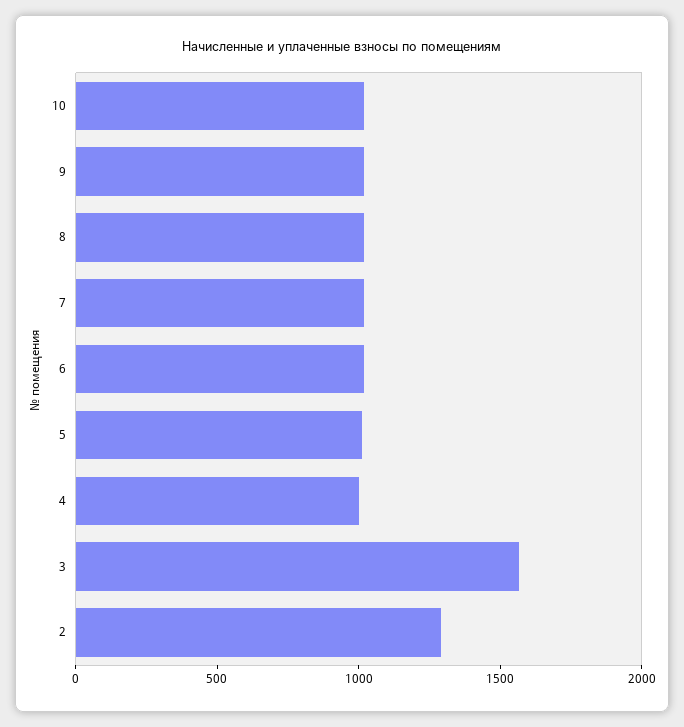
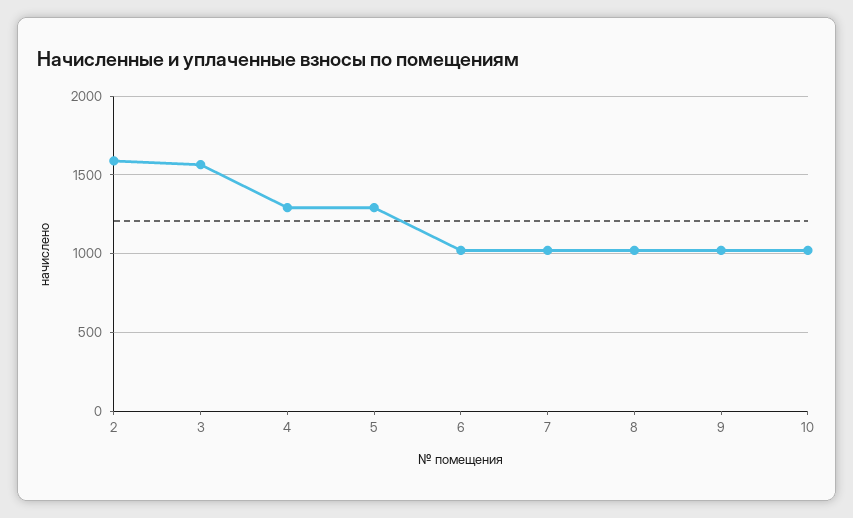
  {
    "10": 1000,
    "9": 1000,
    "8": 1000,
    "7": 1000,
    "6": 1000,
-   "5": 1000,
+   "5": 1300,
-   "4": 1000,
+   "4": 1300,
    "3": 1550,
-   "2": 1300
+   "2": 1600
  }

